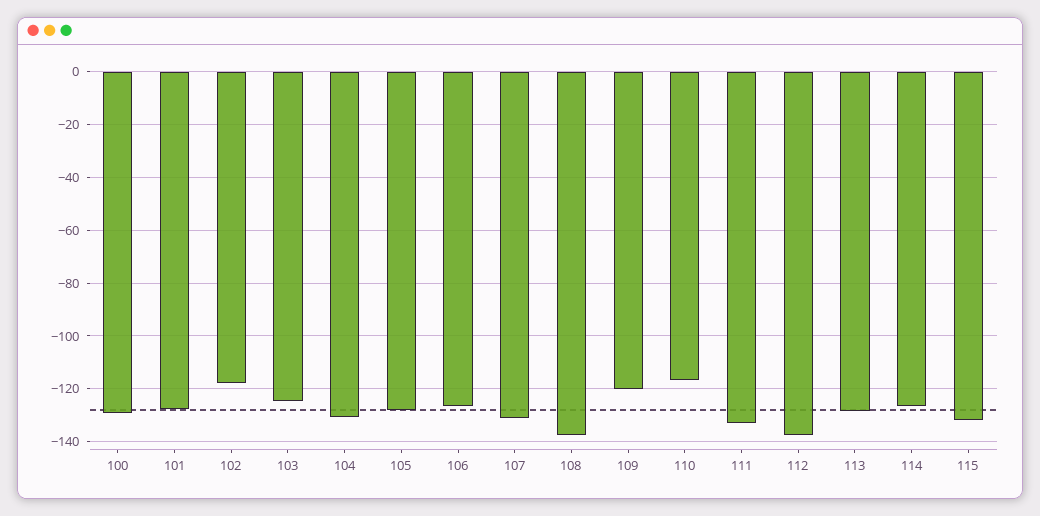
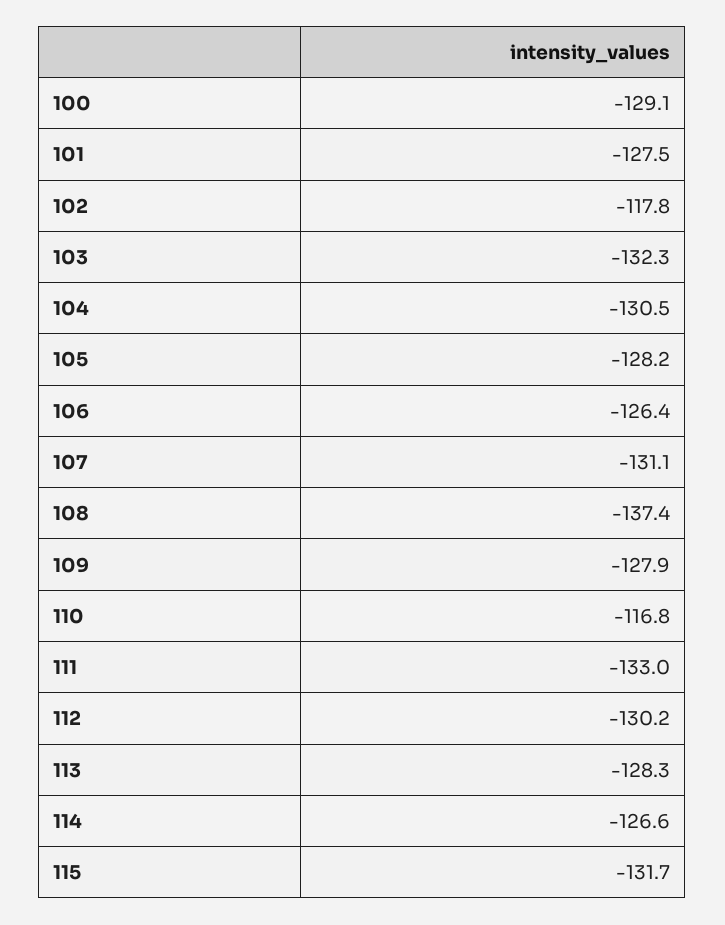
  {
    "100": -129.1,
    "101": -127.5,
    "102": -117.8,
-   "103": -125,
+   "103": -132.3,
    "104": -130.5,
    "105": -128.2,
    "106": -126.4,
    "107": -131.1,
    "108": -137.4,
-   "109": -120,
+   "109": -127.9,
    "110": -116.8,
    "111": -133,
-   "112": -137.5,
+   "112": -130.2,
    "113": -128.3,
    "114": -126.6,
    "115": -131.7
  }

